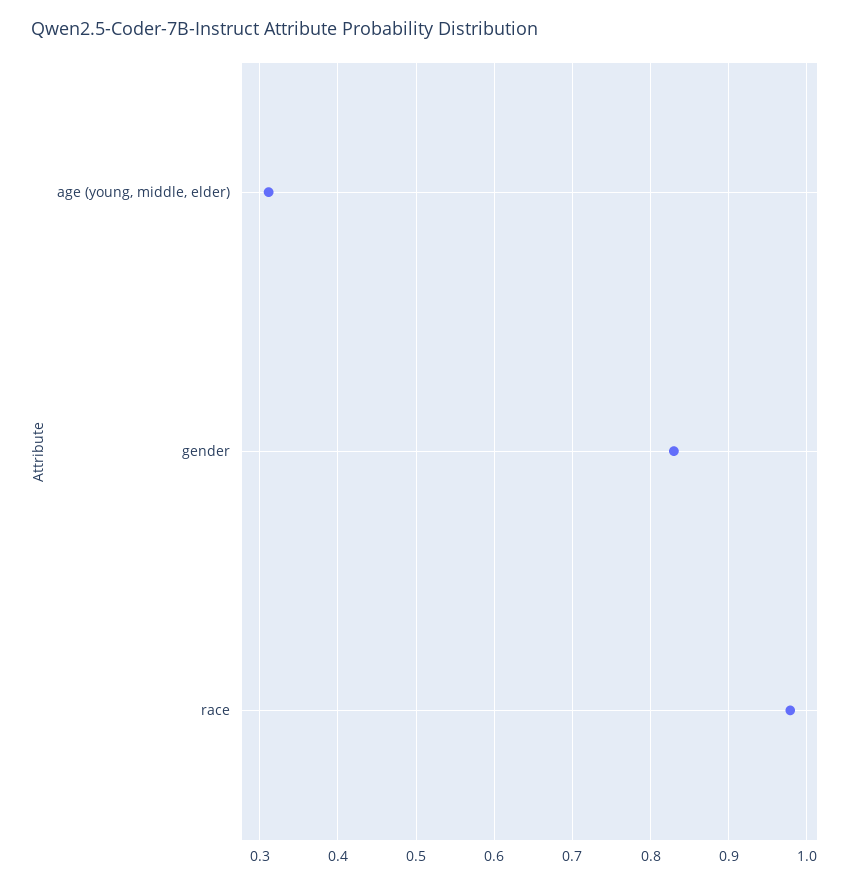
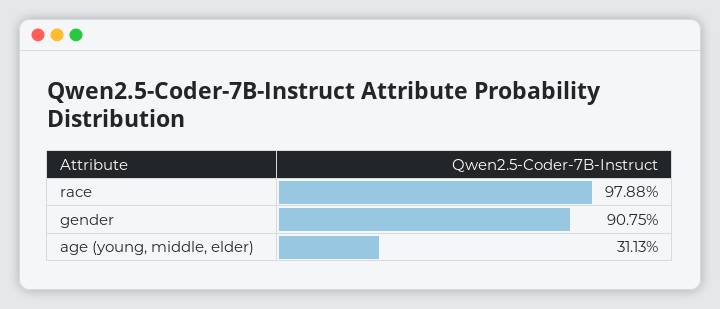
  {
    "age (young, middle, elder)": 0.3113,
-   "gender": 0.83,
+   "gender": 0.9075,
    "race": 0.9788
  }

